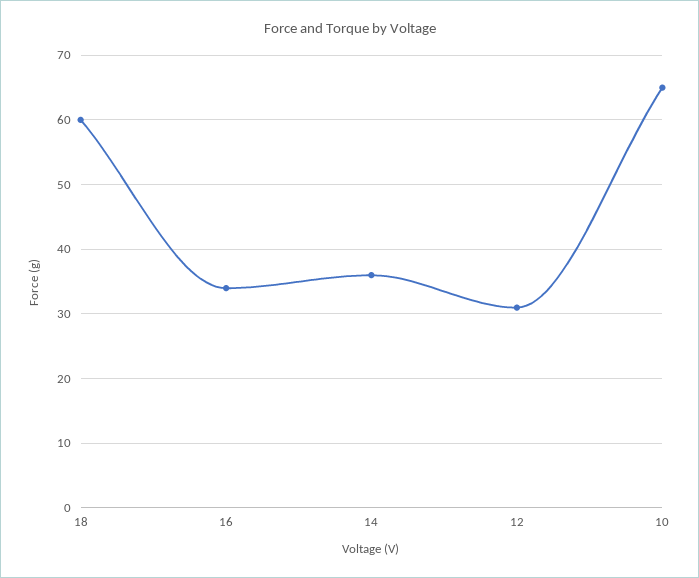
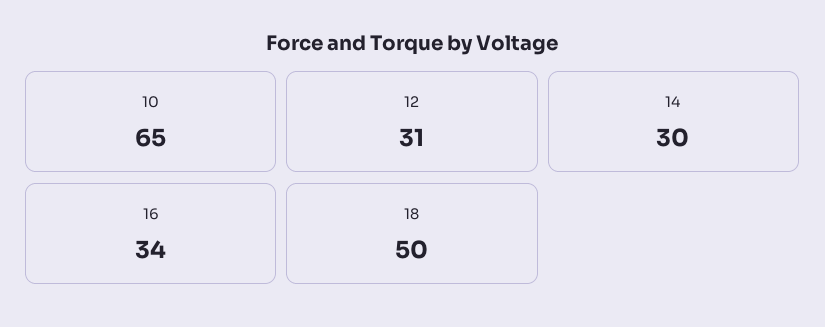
  {
-   "18": 60,
+   "18": 50,
    "16": 34,
-   "14": 36,
+   "14": 30,
    "12": 31,
    "10": 65
  }

